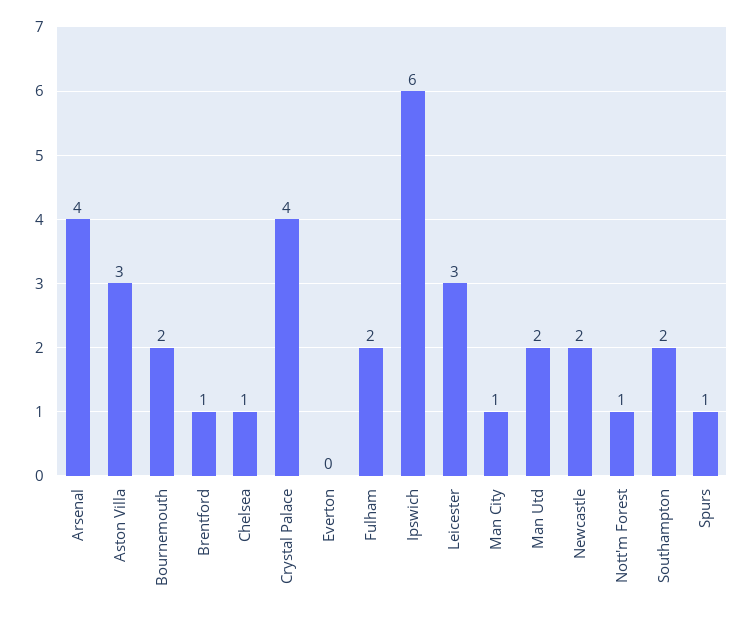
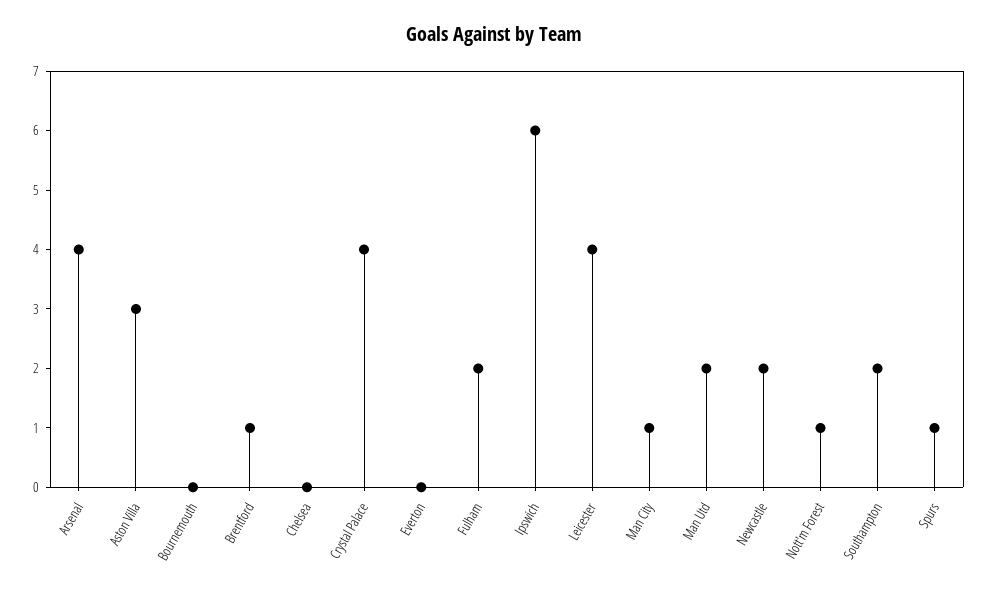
  {
    "Arsenal": 4,
    "Aston Villa": 3,
-   "Bournemouth": 2,
+   "Bournemouth": 0,
    "Brentford": 1,
-   "Chelsea": 1,
+   "Chelsea": 0,
    "Crystal Palace": 4,
    "Everton": 0,
    "Fulham": 2,
    "Ipswich": 6,
-   "Leicester": 3,
+   "Leicester": 4,
    "Man City": 1,
    "Man Utd": 2,
    "Newcastle": 2,
    "Nott'm Forest": 1,
    "Southampton": 2,
    "Spurs": 1
  }

